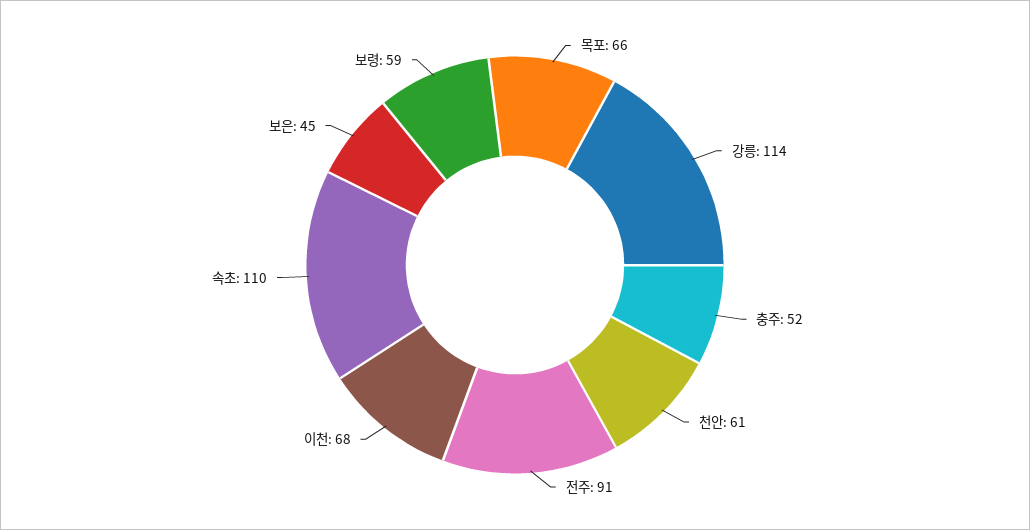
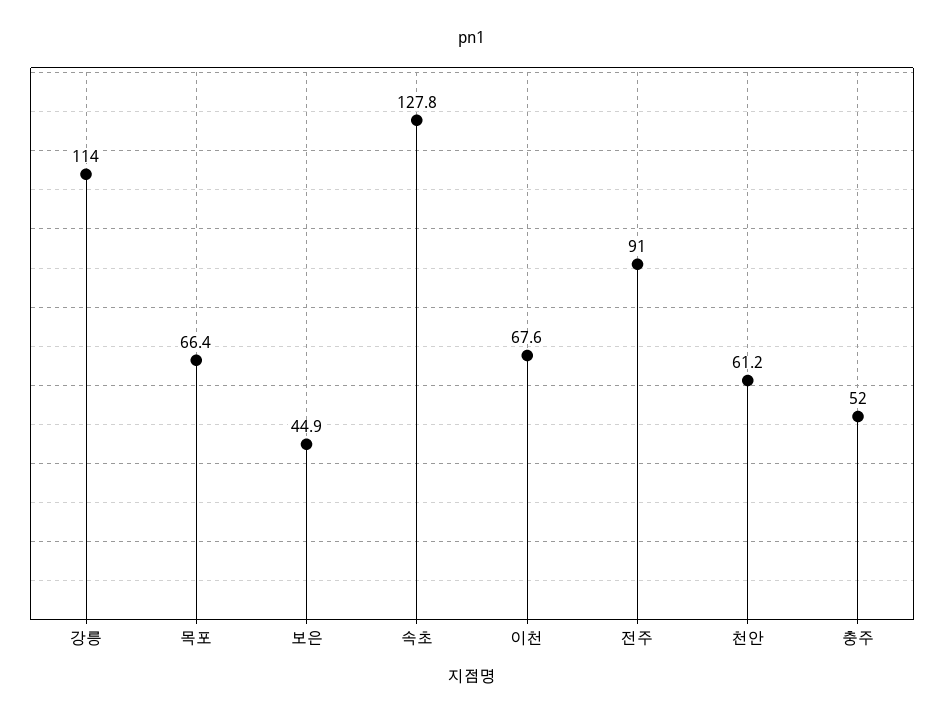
  {
    "목포": 66.4,
    "강릉": 114,
    "충주": 52,
    "천안": 61.2,
    "전주": 91,
    "이천": 67.6,
-   "속초": 110,
+   "속초": 127.8,
-   "보은": 44.9,
+   "보은": 44.9
-   "보령": 59
  }

